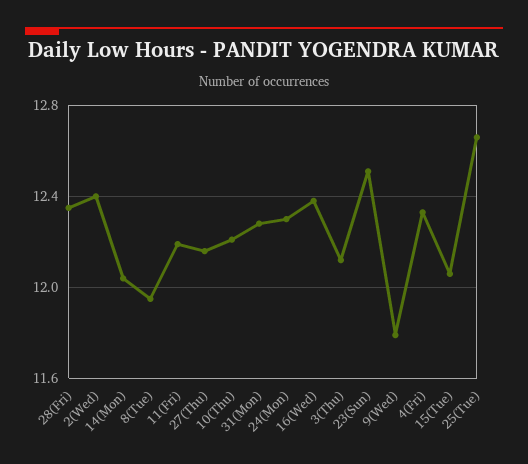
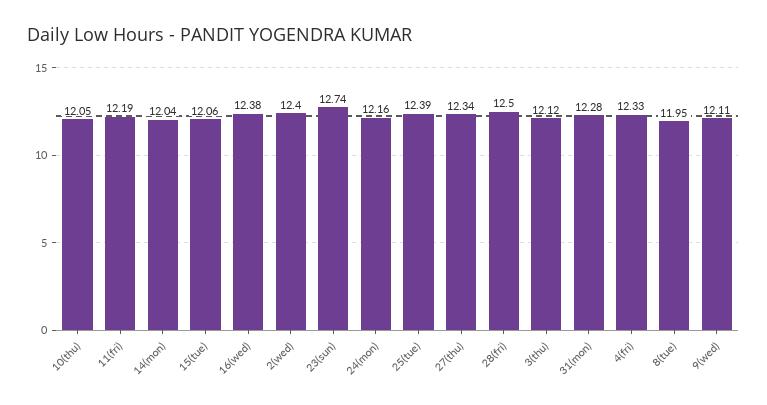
  {
-   "28(Fri)": 12.35,
+   "28(Fri)": 12.5,
    "2(Wed)": 12.4,
    "14(Mon)": 12.04,
    "8(Tue)": 11.95,
    "11(Fri)": 12.19,
-   "27(Thu)": 12.15,
+   "27(Thu)": 12.34,
-   "10(Thu)": 12.2,
+   "10(Thu)": 12.05,
    "31(Mon)": 12.28,
-   "24(Mon)": 12.3,
+   "24(Mon)": 12.16,
    "16(Wed)": 12.38,
    "3(Thu)": 12.12,
-   "23(Sun)": 12.5,
+   "23(Sun)": 12.74,
-   "9(Wed)": 11.8,
+   "9(Wed)": 12.11,
    "4(Fri)": 12.33,
    "15(Tue)": 12.06,
-   "25(Tue)": 12.65
+   "25(Tue)": 12.39
  }

